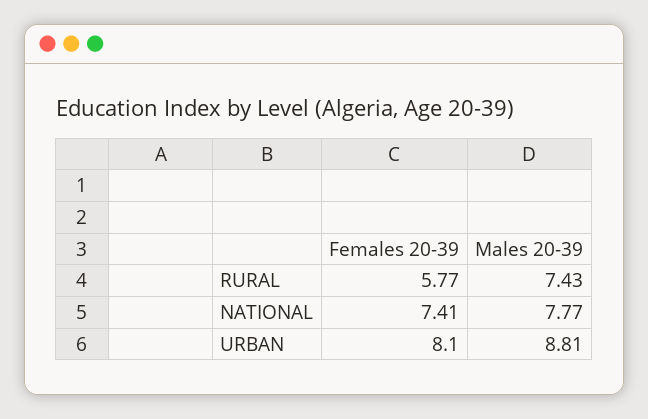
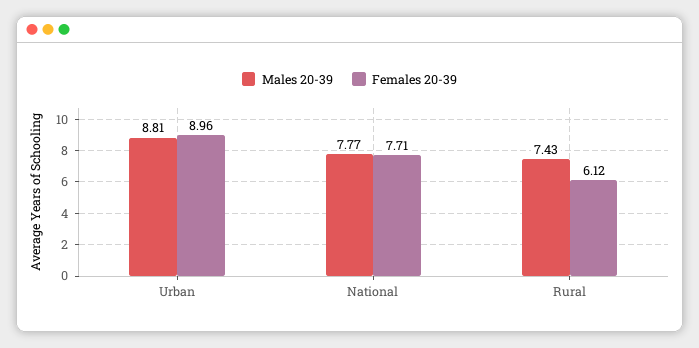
  {
    "Females 20-39": {
-     "RURAL": 5.77,
+     "RURAL": 6.12,
-     "NATIONAL": 7.41,
+     "NATIONAL": 7.71,
-     "URBAN": 8.1
+     "URBAN": 8.96
    },
    "Males 20-39": {
      "RURAL": 7.43,
      "NATIONAL": 7.77,
      "URBAN": 8.81
    }
  }

